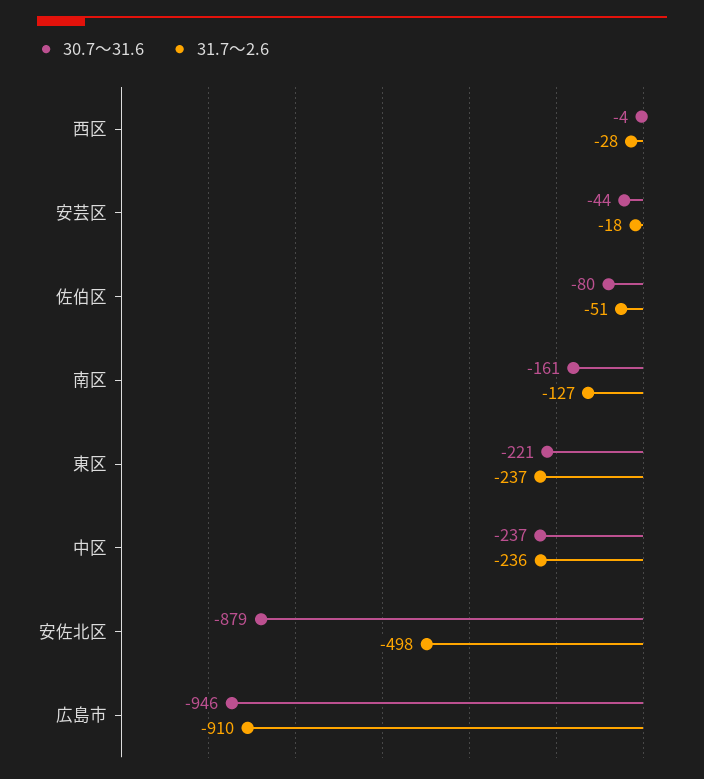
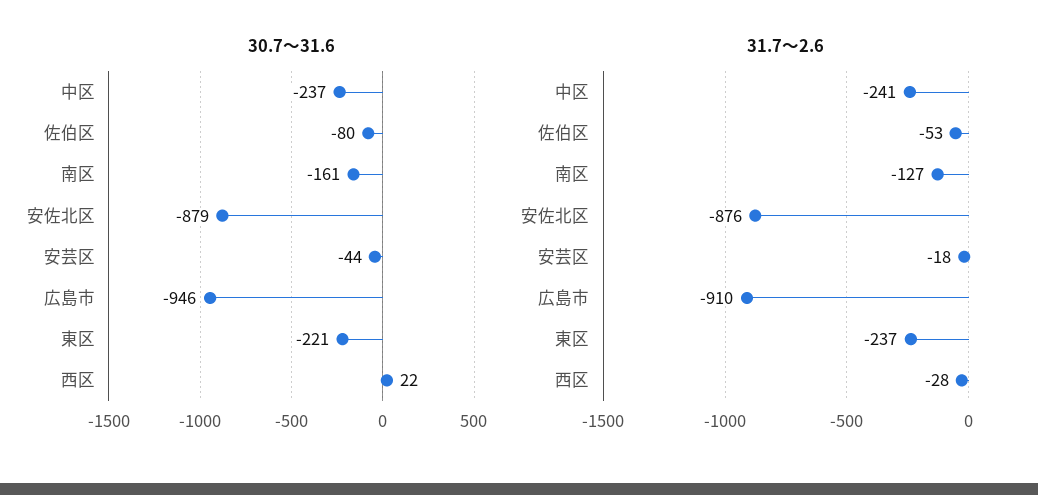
  {
    "30.7～31.6": {
-     "西区": -4,
+     "西区": 22,
      "安芸区": -44,
      "佐伯区": -80,
      "南区": -161,
      "東区": -221,
      "中区": -237,
      "安佐北区": -879,
      "広島市": -946
    },
    "31.7～2.6": {
      "西区": -28,
      "安芸区": -18,
-     "佐伯区": -51,
+     "佐伯区": -53,
      "南区": -127,
      "東区": -237,
-     "中区": -236,
+     "中区": -241,
-     "安佐北区": -498,
+     "安佐北区": -876,
      "広島市": -910
    }
  }

